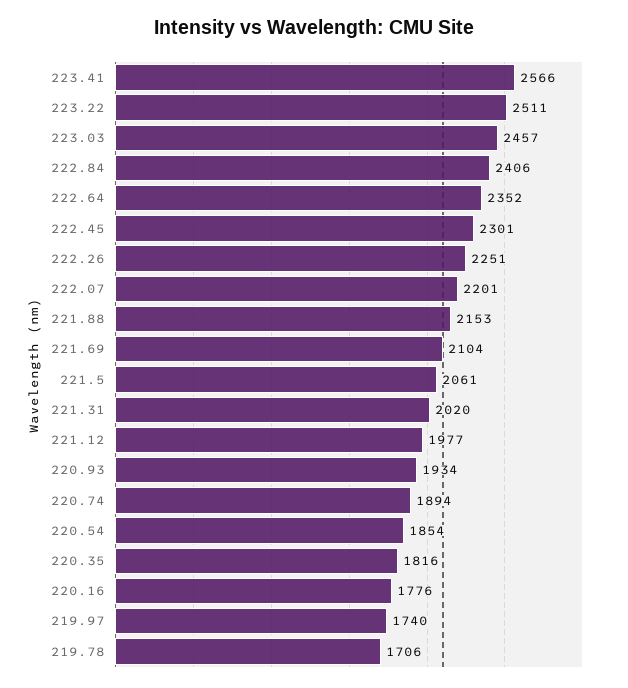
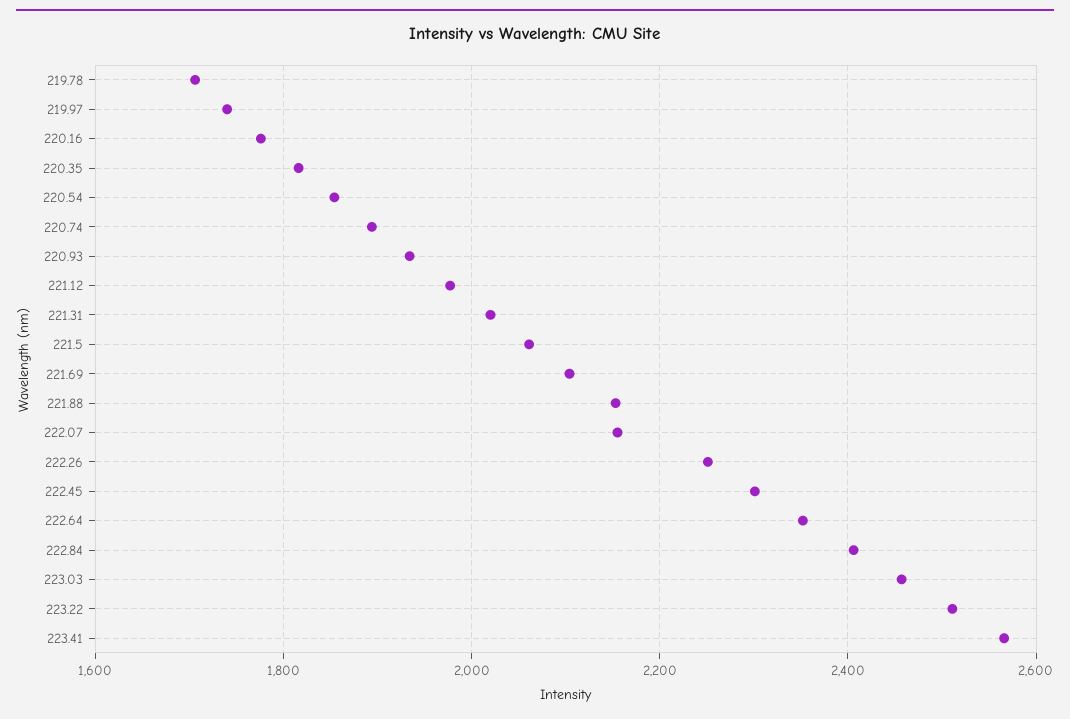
  {
    "223.41": 2566,
    "223.22": 2511,
    "223.03": 2457,
    "222.84": 2406,
    "222.64": 2352,
    "222.45": 2301,
    "222.26": 2251,
-   "222.07": 2201,
+   "222.07": 2160,
    "221.88": 2153,
    "221.69": 2104,
    "221.5": 2061,
    "221.31": 2020,
    "221.12": 1977,
    "220.93": 1934,
    "220.74": 1894,
    "220.54": 1854,
    "220.35": 1816,
    "220.16": 1776,
    "219.97": 1740,
    "219.78": 1706
  }

